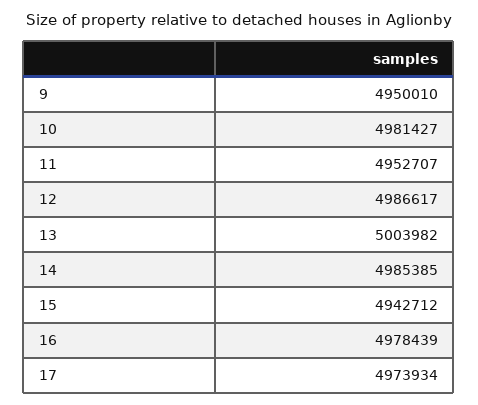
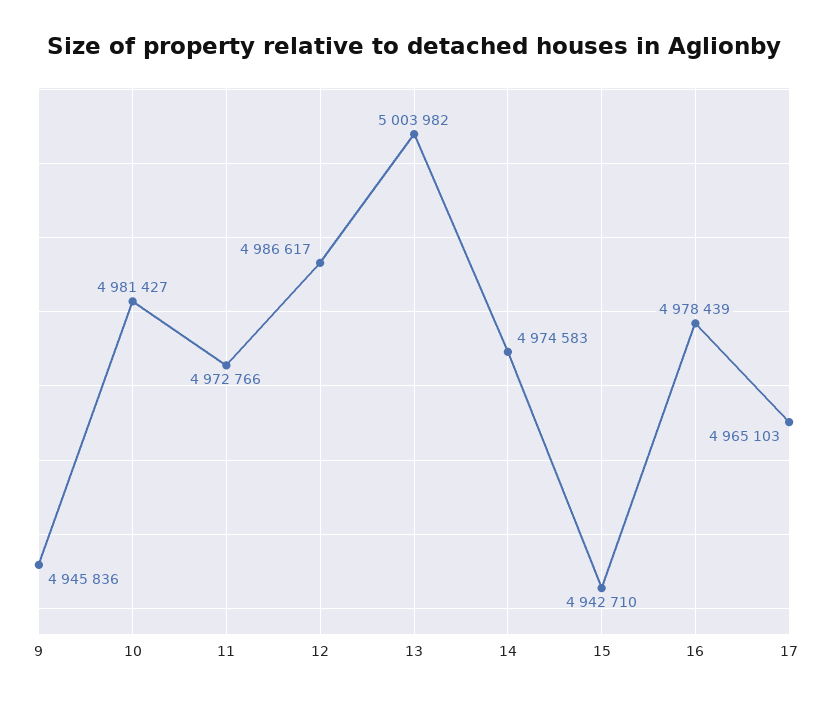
  {
-   "9": 4950010,
+   "9": 4945836,
    "10": 4981427,
-   "11": 4952707,
+   "11": 4972766,
    "12": 4986617,
    "13": 5003982,
-   "14": 4985385,
+   "14": 4974583,
-   "15": 4942712,
+   "15": 4942710,
    "16": 4978439,
-   "17": 4973934
+   "17": 4965103
  }

